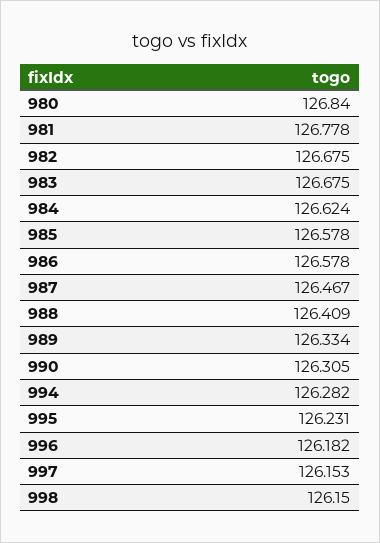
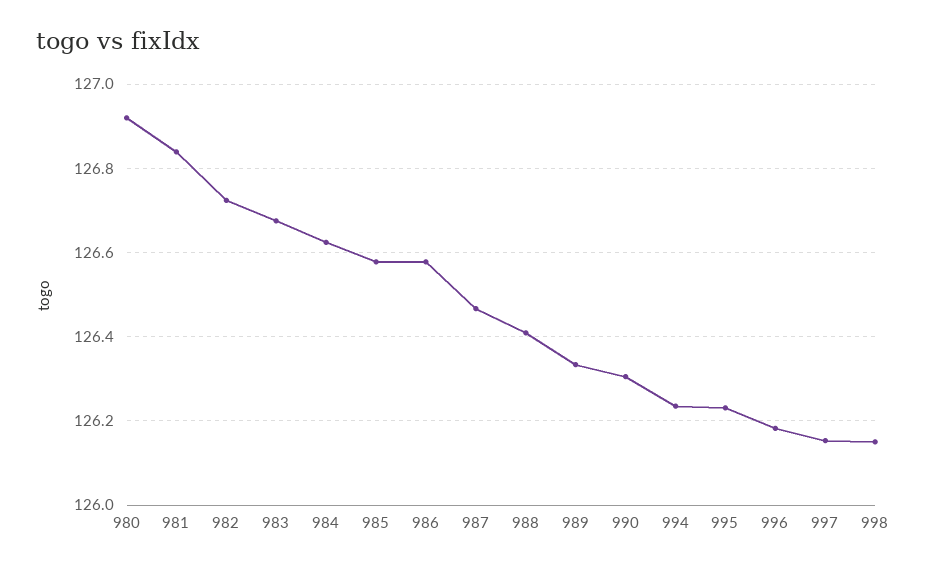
  {
-   "980": 126.84,
+   "980": 126.92,
-   "981": 126.778,
+   "981": 126.84,
-   "982": 126.675,
+   "982": 126.72,
    "983": 126.675,
    "984": 126.624,
    "985": 126.578,
    "986": 126.578,
    "987": 126.467,
    "988": 126.409,
    "989": 126.334,
    "990": 126.305,
-   "994": 126.282,
+   "994": 126.24,
    "995": 126.231,
    "996": 126.182,
    "997": 126.153,
    "998": 126.15
  }

